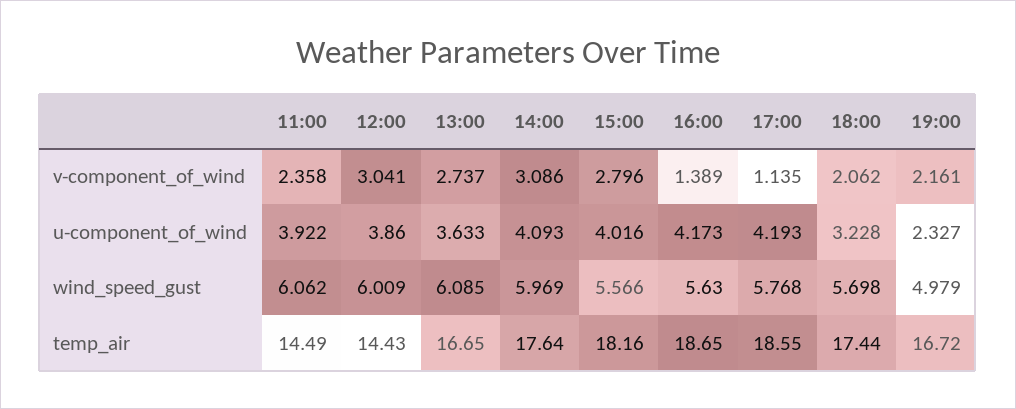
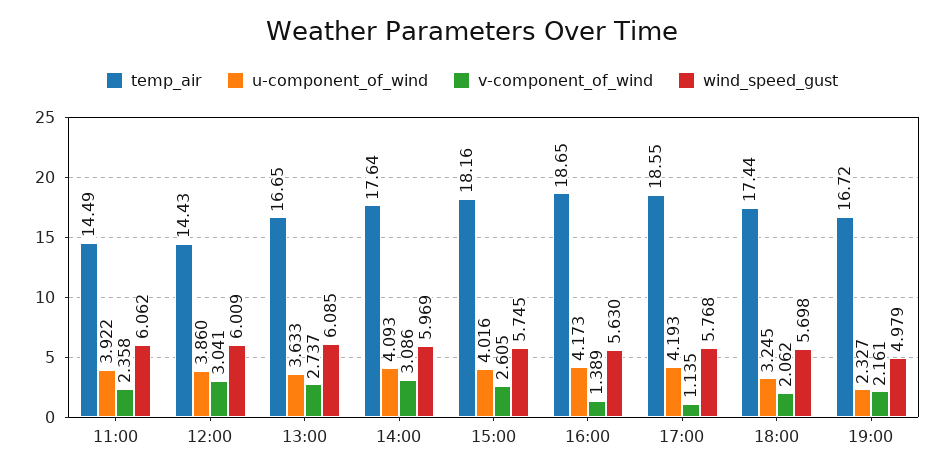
  {
    "v-component_of_wind": {
      "11:00": 2.358,
      "12:00": 3.041,
      "13:00": 2.737,
      "14:00": 3.086,
-     "15:00": 2.796,
+     "15:00": 2.605,
      "16:00": 1.389,
      "17:00": 1.135,
      "18:00": 2.062,
      "19:00": 2.161
    },
    "u-component_of_wind": {
      "11:00": 3.922,
      "12:00": 3.86,
      "13:00": 3.633,
      "14:00": 4.093,
      "15:00": 4.016,
      "16:00": 4.173,
      "17:00": 4.193,
-     "18:00": 3.228,
+     "18:00": 3.245,
      "19:00": 2.327
    },
    "wind_speed_gust": {
      "11:00": 6.062,
      "12:00": 6.009,
      "13:00": 6.085,
      "14:00": 5.969,
-     "15:00": 5.566,
+     "15:00": 5.745,
      "16:00": 5.63,
      "17:00": 5.768,
      "18:00": 5.698,
      "19:00": 4.979
    },
    "temp_air": {
      "11:00": 14.49,
      "12:00": 14.43,
      "13:00": 16.65,
      "14:00": 17.64,
      "15:00": 18.16,
      "16:00": 18.65,
      "17:00": 18.55,
      "18:00": 17.44,
      "19:00": 16.72
    }
  }

